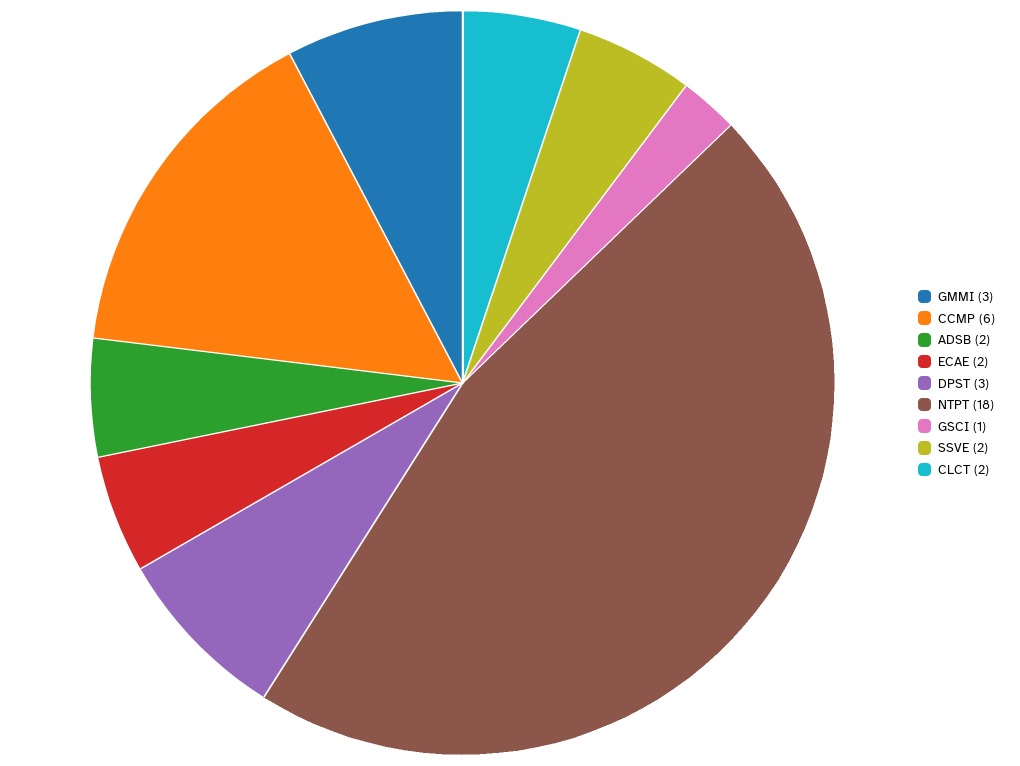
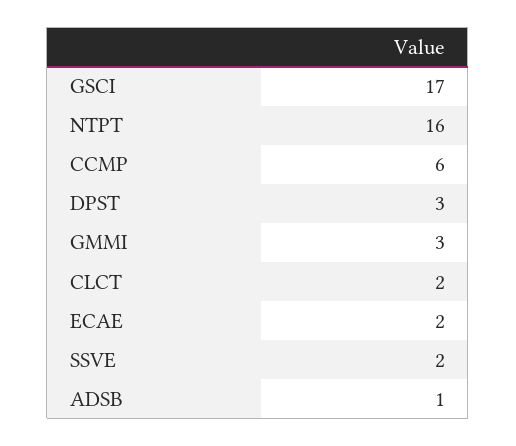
  {
    "GMMI": 3,
    "CCMP": 6,
-   "ADSB": 2,
+   "ADSB": 1,
    "ECAE": 2,
    "DPST": 3,
-   "NTPT": 18,
+   "NTPT": 16,
-   "GSCI": 1,
+   "GSCI": 17,
    "SSVE": 2,
    "CLCT": 2
  }

